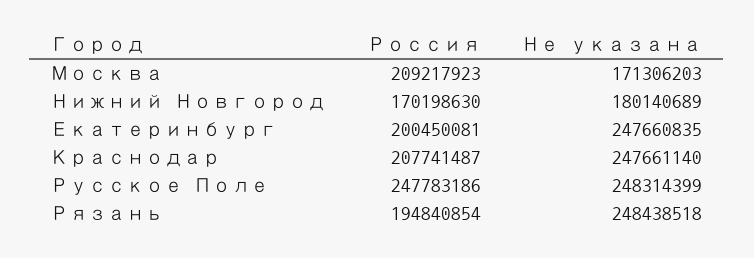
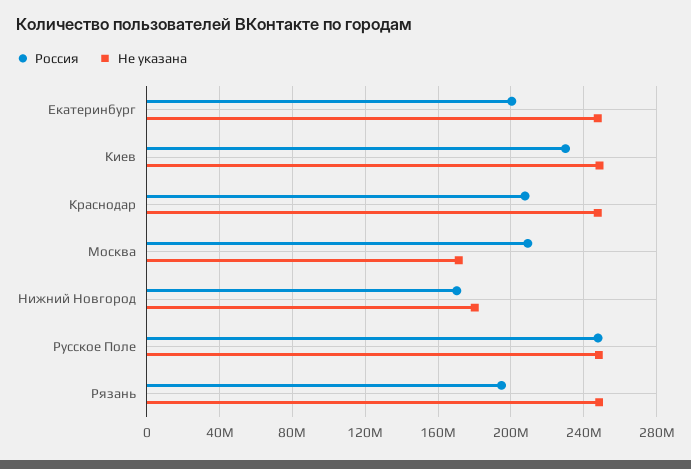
  {
    "Россия": {
      "Москва": 209217923,
      "Нижний Новгород": 170198630,
      "Екатеринбург": 200450081,
      "Краснодар": 207741487,
      "Русское Поле": 247783186,
-     "Рязань": 194840854
+     "Рязань": 194840854,
+     "Киев": 230000000
    },
    "Не указана": {
      "Москва": 171306203,
      "Нижний Новгород": 180140689,
      "Екатеринбург": 247660835,
      "Краснодар": 247661140,
      "Русское Поле": 248314399,
-     "Рязань": 248438518
+     "Рязань": 248438518,
+     "Киев": 250000000
    }
  }

